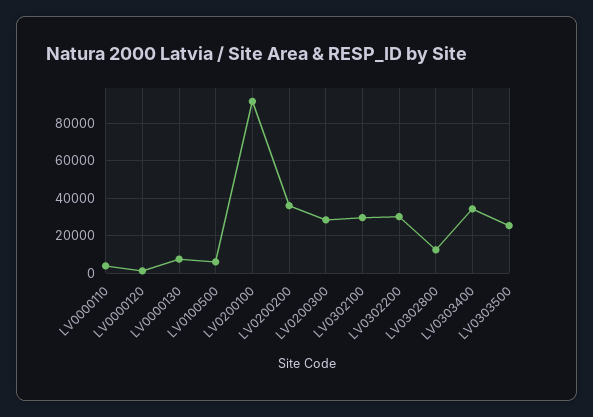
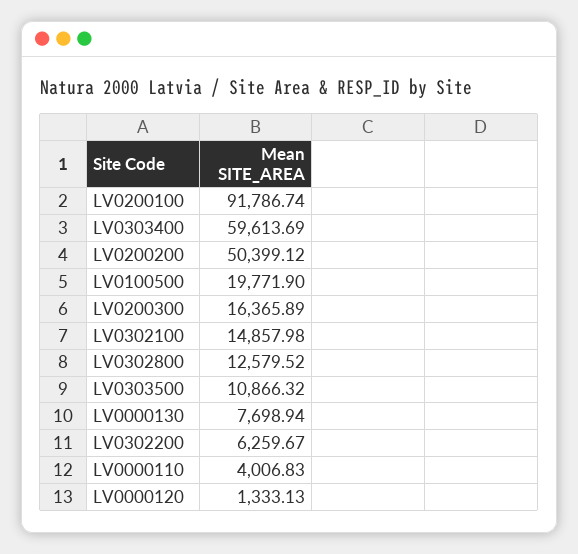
  {
    "LV0000110": 4006.83,
    "LV0000120": 1333.13,
    "LV0000130": 7698.94,
-   "LV0100500": 5000,
+   "LV0100500": 19771.9,
    "LV0200100": 91786.74,
-   "LV0200200": 35000,
+   "LV0200200": 50399.12,
-   "LV0200300": 30000,
+   "LV0200300": 16365.89,
-   "LV0302100": 30000,
+   "LV0302100": 14857.98,
-   "LV0302200": 30000,
+   "LV0302200": 6259.67,
    "LV0302800": 12579.52,
-   "LV0303400": 35000,
+   "LV0303400": 59613.69,
-   "LV0303500": 25000
+   "LV0303500": 10866.32
  }

